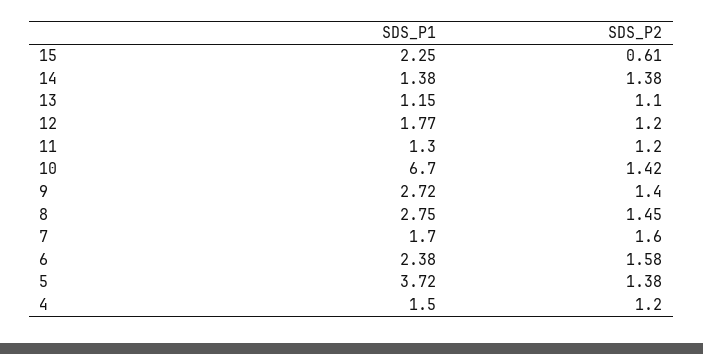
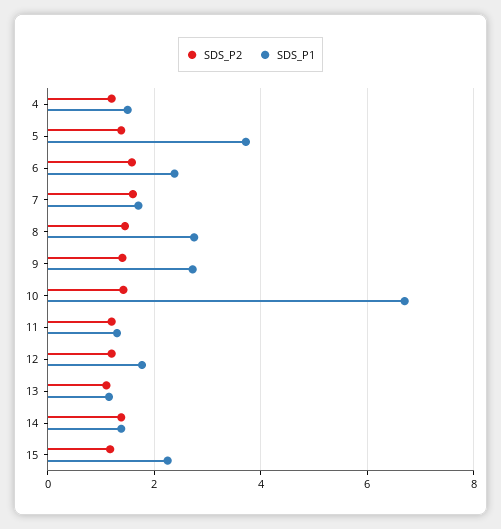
  {
    "SDS_P1": {
      "15": 2.25,
      "14": 1.38,
      "13": 1.15,
      "12": 1.77,
      "11": 1.3,
      "10": 6.7,
      "9": 2.72,
      "8": 2.75,
      "7": 1.7,
      "6": 2.38,
      "5": 3.72,
      "4": 1.5
    },
    "SDS_P2": {
-     "15": 0.61,
+     "15": 1.2,
      "14": 1.38,
      "13": 1.1,
      "12": 1.2,
      "11": 1.2,
      "10": 1.42,
      "9": 1.4,
      "8": 1.45,
      "7": 1.6,
      "6": 1.58,
      "5": 1.38,
      "4": 1.2
    }
  }

